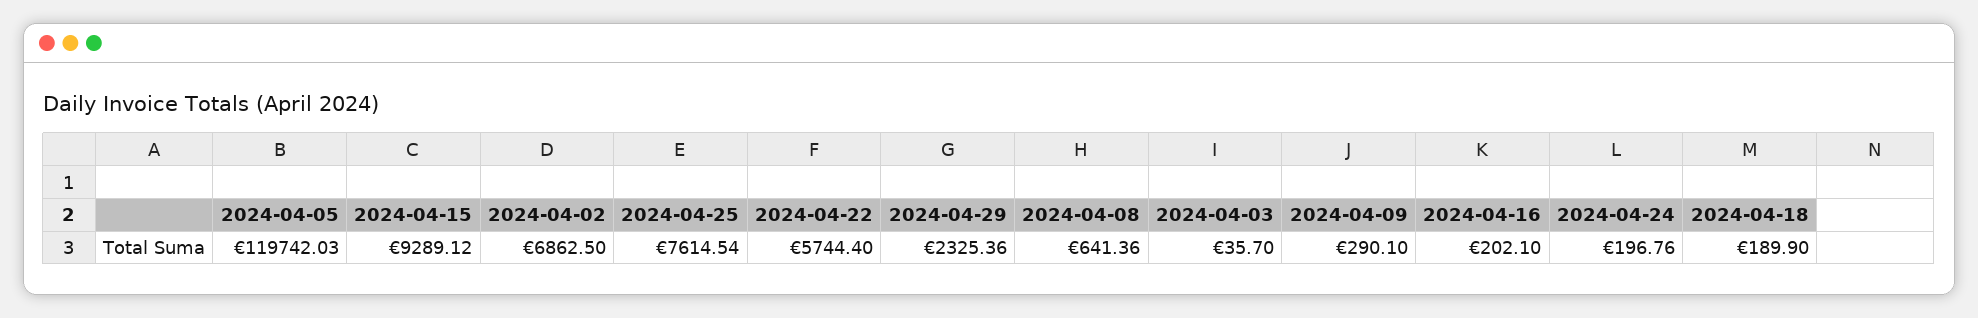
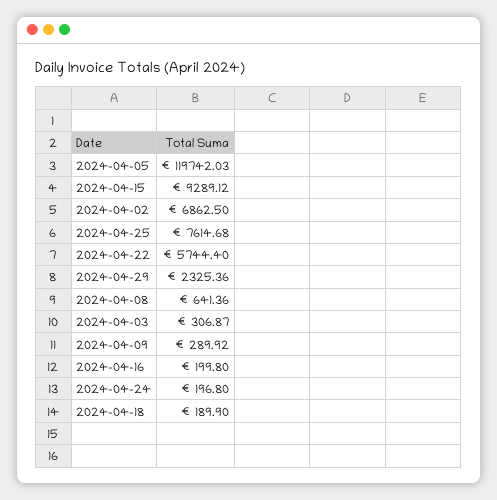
  {
    "2024-04-05": 119742.03,
    "2024-04-15": 9289.12,
    "2024-04-02": 6862.5,
-   "2024-04-25": 7614.54,
+   "2024-04-25": 7614.68,
    "2024-04-22": 5744.4,
    "2024-04-29": 2325.36,
    "2024-04-08": 641.36,
-   "2024-04-03": 35.7,
+   "2024-04-03": 306.87,
-   "2024-04-09": 290.1,
+   "2024-04-09": 289.92,
-   "2024-04-16": 202.1,
+   "2024-04-16": 199.8,
-   "2024-04-24": 196.76,
+   "2024-04-24": 196.8,
    "2024-04-18": 189.9
  }

